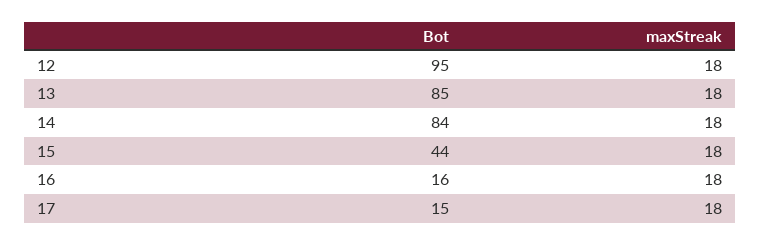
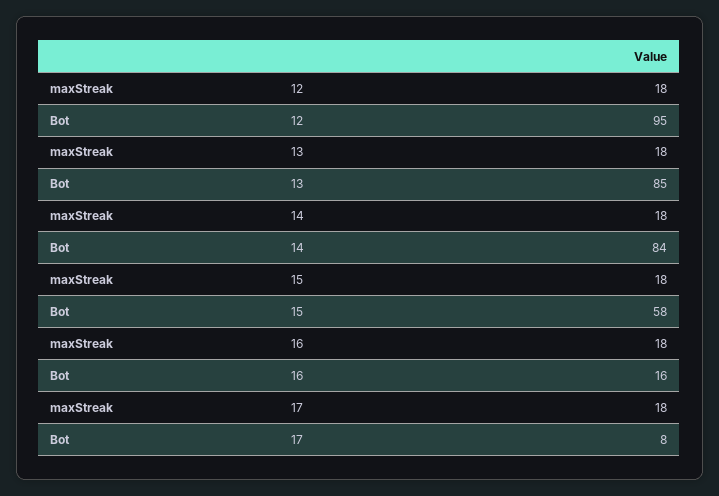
  {
    "Bot": {
      "12": 95,
      "13": 85,
      "14": 84,
-     "15": 44,
+     "15": 58,
      "16": 16,
-     "17": 15
+     "17": 8
    },
    "maxStreak": {
      "12": 18,
      "13": 18,
      "14": 18,
      "15": 18,
      "16": 18,
      "17": 18
    }
  }

